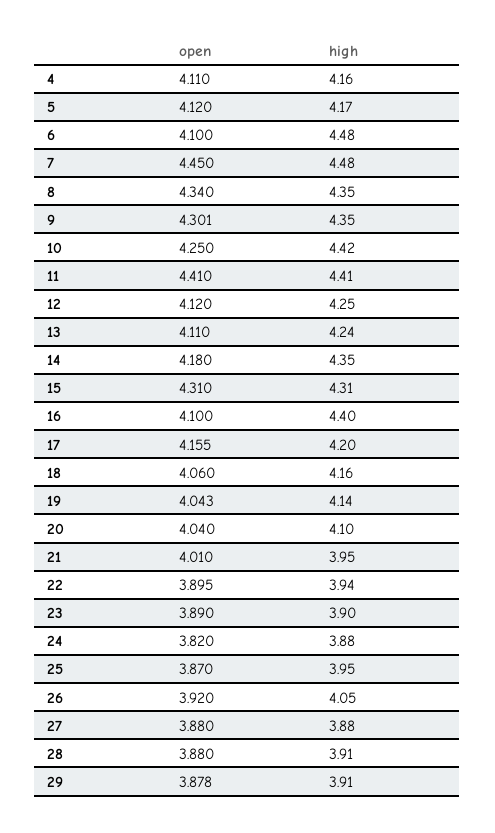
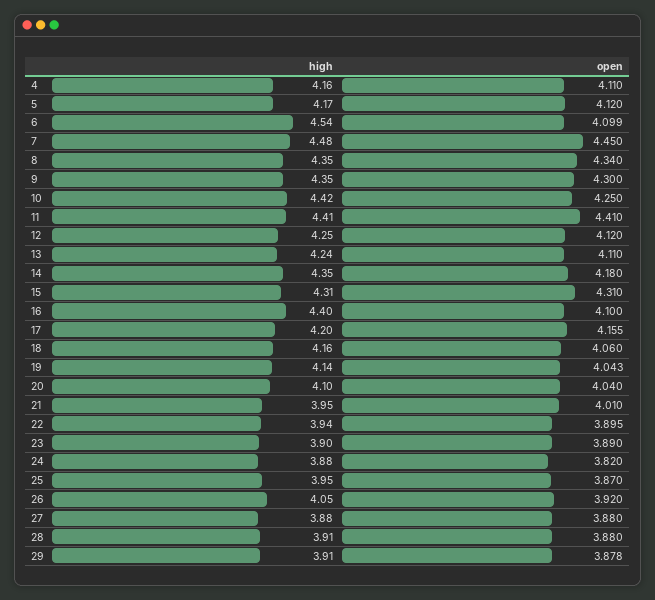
  {
    "open": {
      "4": 4.11,
      "5": 4.12,
-     "6": 4.1,
+     "6": 4.099,
      "7": 4.45,
      "8": 4.34,
-     "9": 4.301,
+     "9": 4.3,
      "10": 4.25,
      "11": 4.41,
      "12": 4.12,
      "13": 4.11,
      "14": 4.18,
      "15": 4.31,
      "16": 4.1,
      "17": 4.155,
      "18": 4.06,
      "19": 4.043,
      "20": 4.04,
      "21": 4.01,
      "22": 3.895,
      "23": 3.89,
      "24": 3.82,
      "25": 3.87,
      "26": 3.92,
      "27": 3.88,
      "28": 3.88,
      "29": 3.878
    },
    "high": {
      "4": 4.16,
      "5": 4.17,
-     "6": 4.48,
+     "6": 4.54,
      "7": 4.48,
      "8": 4.35,
      "9": 4.35,
      "10": 4.42,
      "11": 4.41,
      "12": 4.25,
      "13": 4.24,
      "14": 4.35,
      "15": 4.31,
      "16": 4.4,
      "17": 4.2,
      "18": 4.16,
      "19": 4.14,
      "20": 4.1,
      "21": 3.95,
      "22": 3.94,
      "23": 3.9,
      "24": 3.88,
      "25": 3.95,
      "26": 4.05,
      "27": 3.88,
      "28": 3.91,
      "29": 3.91
    }
  }

